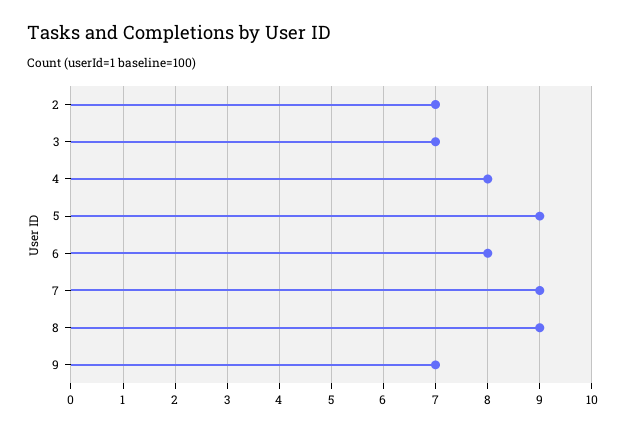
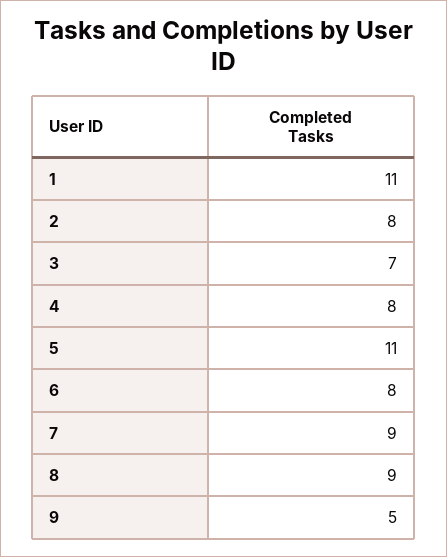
  {
-   "2": 7,
+   "2": 8,
    "3": 7,
    "4": 8,
-   "5": 9,
+   "5": 11,
    "6": 8,
    "7": 9,
    "8": 9,
-   "9": 7
+   "9": 5,
+   "1": 11
  }

